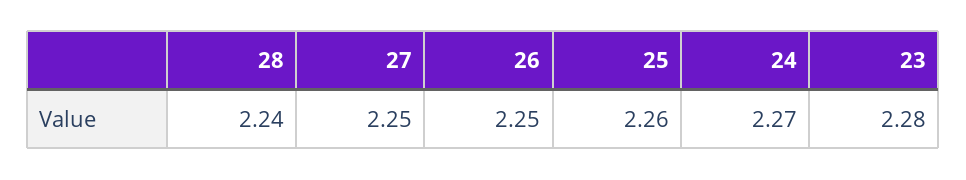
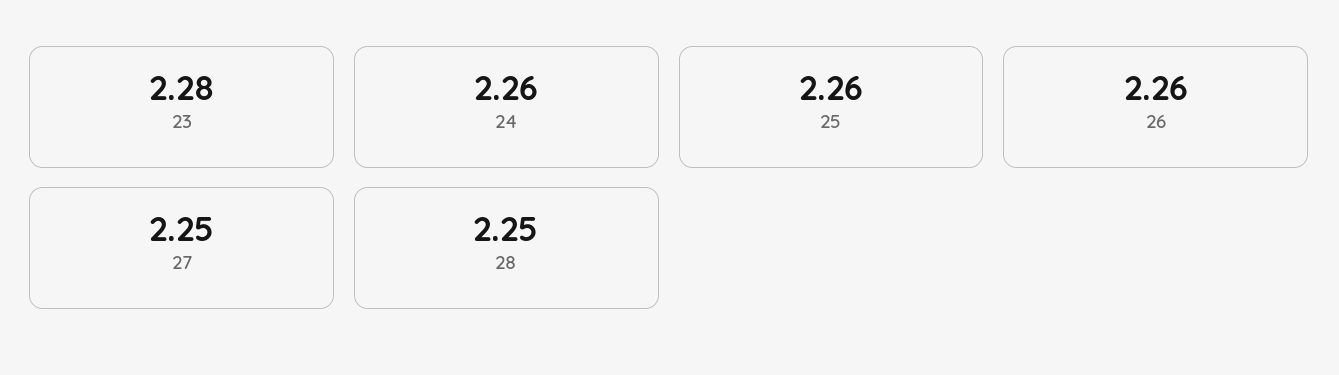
  {
-   "28": 2.24,
+   "28": 2.25,
    "27": 2.25,
-   "26": 2.25,
+   "26": 2.26,
    "25": 2.26,
-   "24": 2.27,
+   "24": 2.26,
    "23": 2.28
  }

